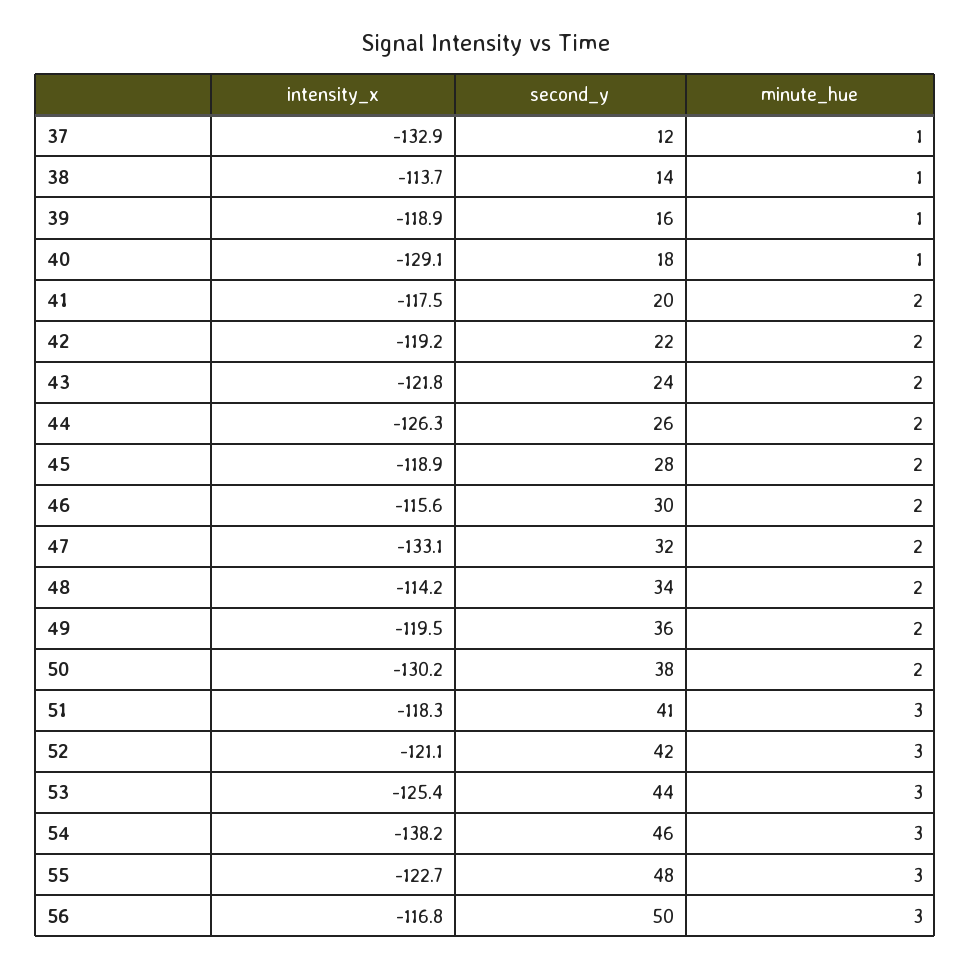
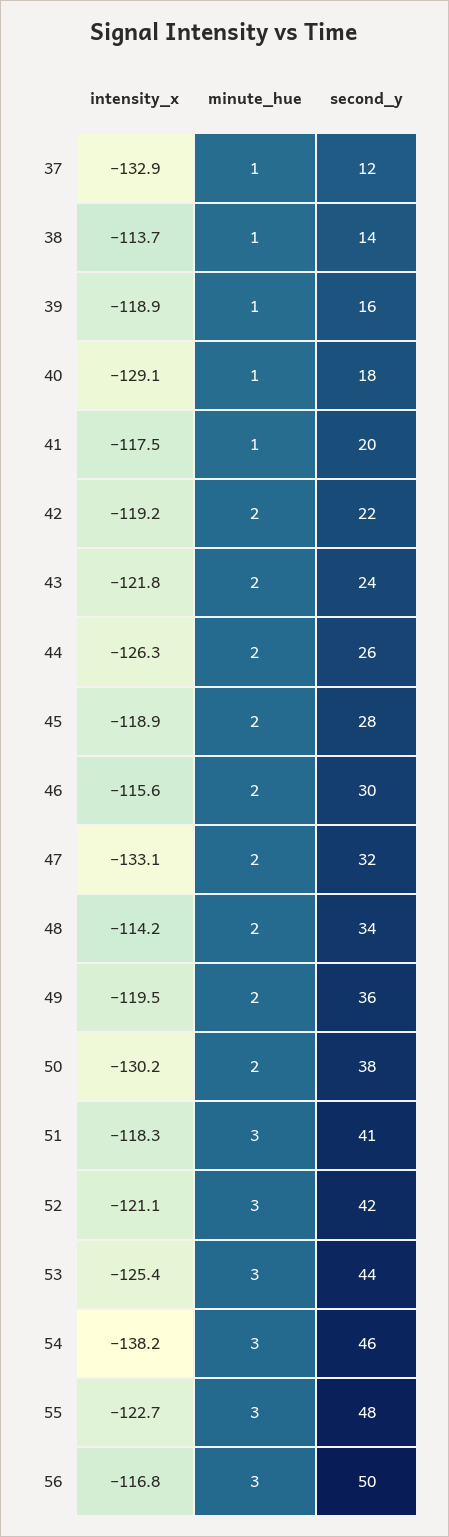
  {
    "intensity_x": {
      "37": -132.9,
      "38": -113.7,
      "39": -118.9,
      "40": -129.1,
      "41": -117.5,
      "42": -119.2,
      "43": -121.8,
      "44": -126.3,
      "45": -118.9,
      "46": -115.6,
      "47": -133.1,
      "48": -114.2,
      "49": -119.5,
      "50": -130.2,
      "51": -118.3,
      "52": -121.1,
      "53": -125.4,
      "54": -138.2,
      "55": -122.7,
      "56": -116.8
    },
    "second_y": {
      "37": 12,
      "38": 14,
      "39": 16,
      "40": 18,
      "41": 20,
      "42": 22,
      "43": 24,
      "44": 26,
      "45": 28,
      "46": 30,
      "47": 32,
      "48": 34,
      "49": 36,
      "50": 38,
      "51": 41,
      "52": 42,
      "53": 44,
      "54": 46,
      "55": 48,
      "56": 50
    },
    "minute_hue": {
      "37": 1,
      "38": 1,
      "39": 1,
      "40": 1,
-     "41": 2,
+     "41": 1,
      "42": 2,
      "43": 2,
      "44": 2,
      "45": 2,
      "46": 2,
      "47": 2,
      "48": 2,
      "49": 2,
      "50": 2,
      "51": 3,
      "52": 3,
      "53": 3,
      "54": 3,
      "55": 3,
      "56": 3
    }
  }

